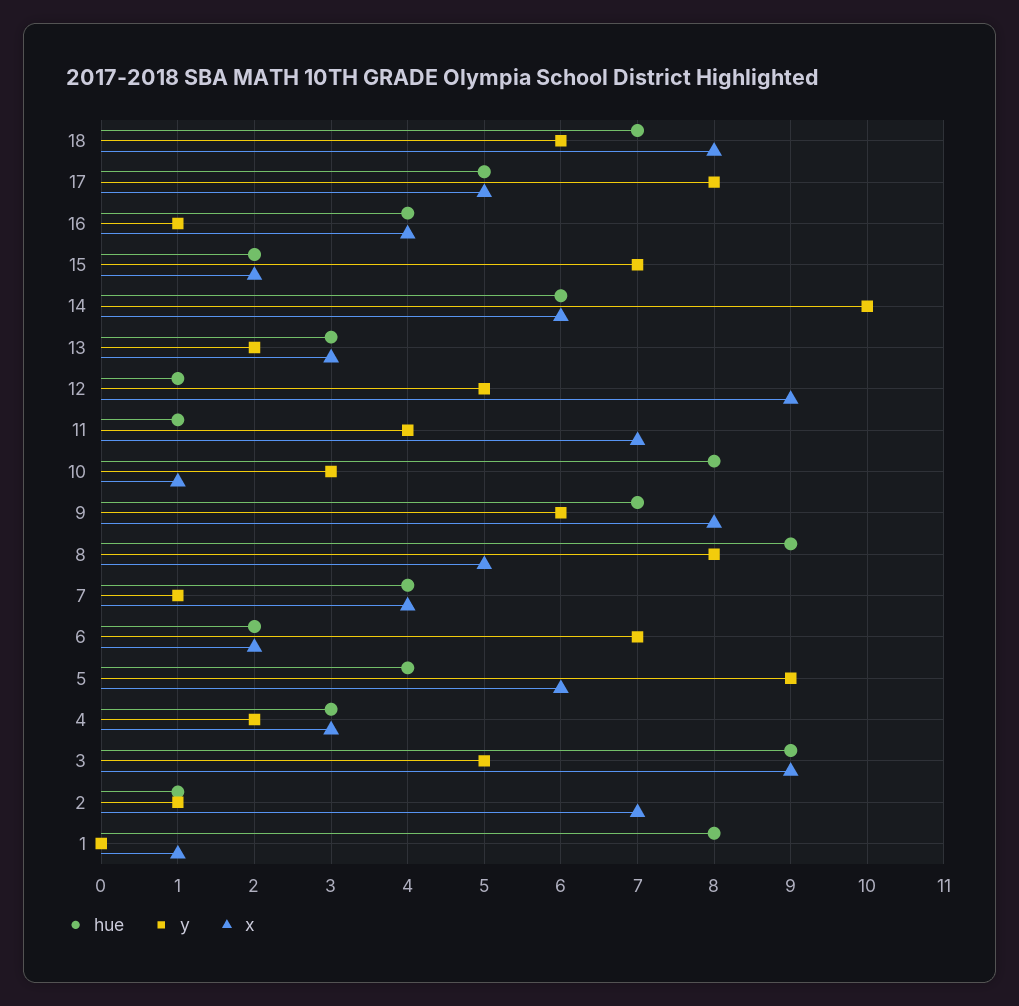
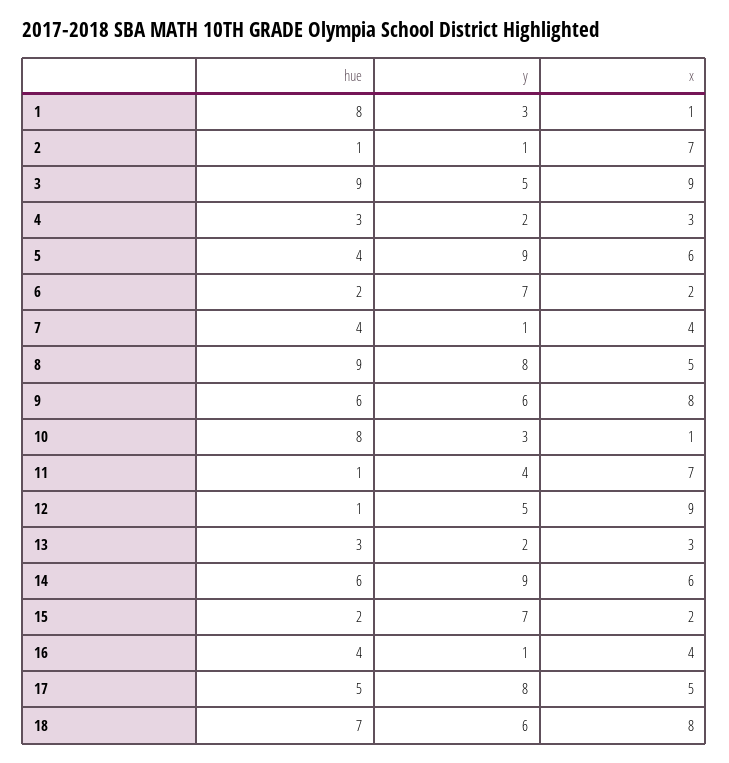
  {
    "hue": {
      "18": 7,
      "17": 5,
      "16": 4,
      "15": 2,
      "14": 6,
      "13": 3,
      "12": 1,
      "11": 1,
      "10": 8,
-     "9": 7,
+     "9": 6,
      "8": 9,
      "7": 4,
      "6": 2,
      "5": 4,
      "4": 3,
      "3": 9,
      "2": 1,
      "1": 8
    },
    "y": {
      "18": 6,
      "17": 8,
      "16": 1,
      "15": 7,
-     "14": 10,
+     "14": 9,
      "13": 2,
      "12": 5,
      "11": 4,
      "10": 3,
      "9": 6,
      "8": 8,
      "7": 1,
      "6": 7,
      "5": 9,
      "4": 2,
      "3": 5,
      "2": 1,
-     "1": 0
+     "1": 3
    },
    "x": {
      "18": 8,
      "17": 5,
      "16": 4,
      "15": 2,
      "14": 6,
      "13": 3,
      "12": 9,
      "11": 7,
      "10": 1,
      "9": 8,
      "8": 5,
      "7": 4,
      "6": 2,
      "5": 6,
      "4": 3,
      "3": 9,
      "2": 7,
      "1": 1
    }
  }

